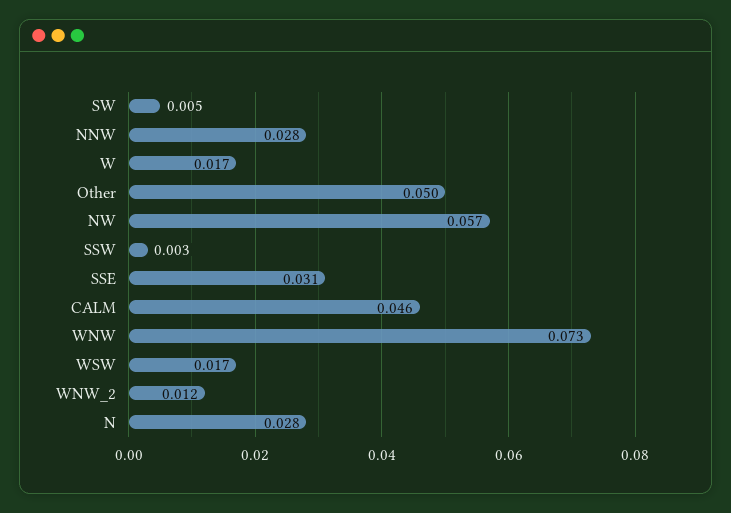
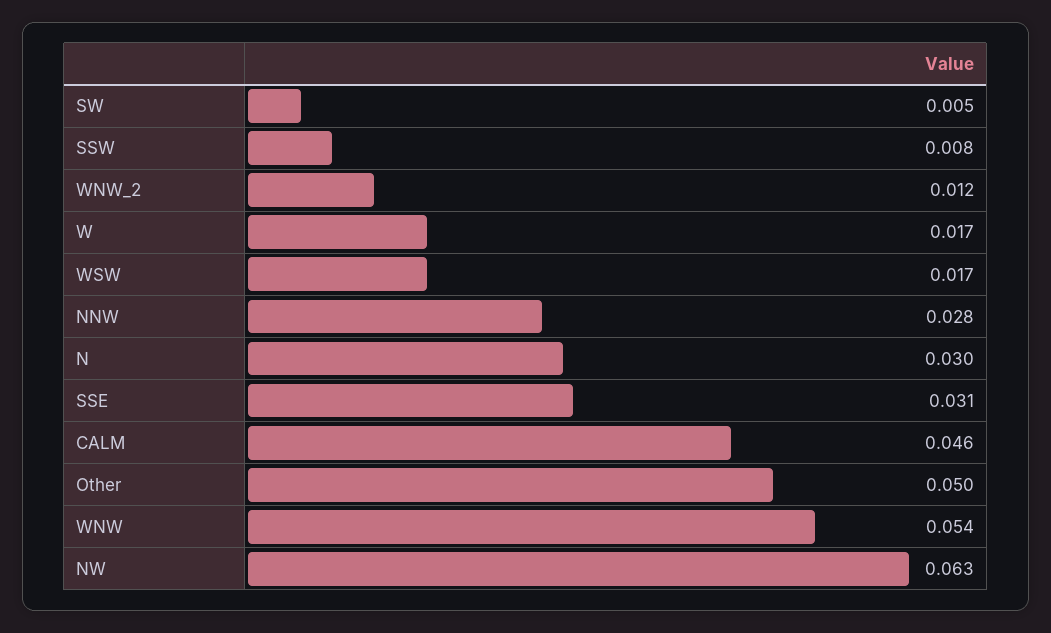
  {
    "SW": 0.005,
    "NNW": 0.028,
    "W": 0.017,
    "Other": 0.05,
-   "NW": 0.057,
+   "NW": 0.063,
-   "SSW": 0.003,
+   "SSW": 0.008,
    "SSE": 0.031,
    "CALM": 0.046,
-   "WNW": 0.073,
+   "WNW": 0.054,
    "WSW": 0.017,
    "WNW_2": 0.012,
-   "N": 0.028
+   "N": 0.03
  }

